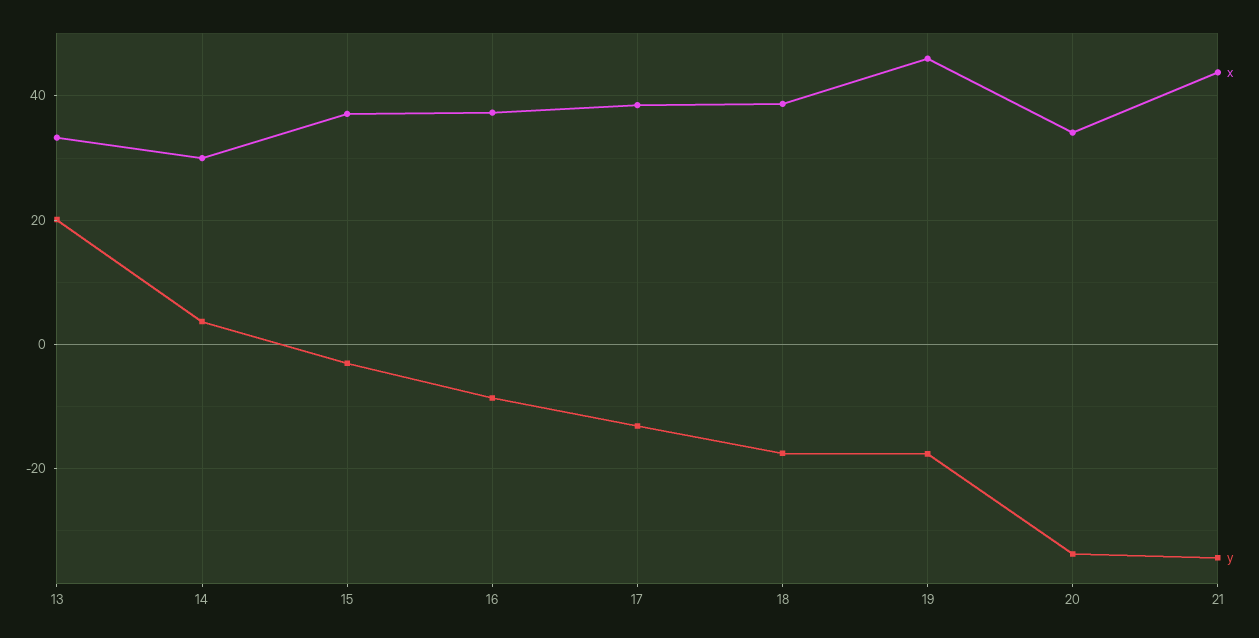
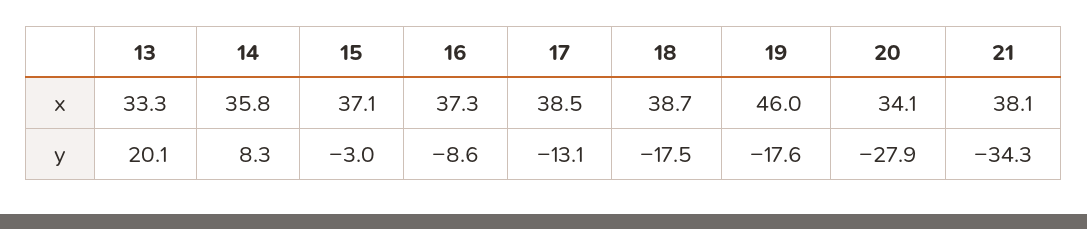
  {
    "x": {
      "13": 33.3,
-     "14": 30,
+     "14": 35.8,
      "15": 37.1,
      "16": 37.3,
      "17": 38.5,
      "18": 38.7,
      "19": 46,
      "20": 34.1,
-     "21": 44
+     "21": 38.1
    },
    "y": {
      "13": 20.1,
-     "14": 4,
+     "14": 8.3,
      "15": -3,
      "16": -8.6,
      "17": -13.1,
      "18": -17.5,
      "19": -17.6,
-     "20": -34,
+     "20": -27.9,
      "21": -34.3
    }
  }

